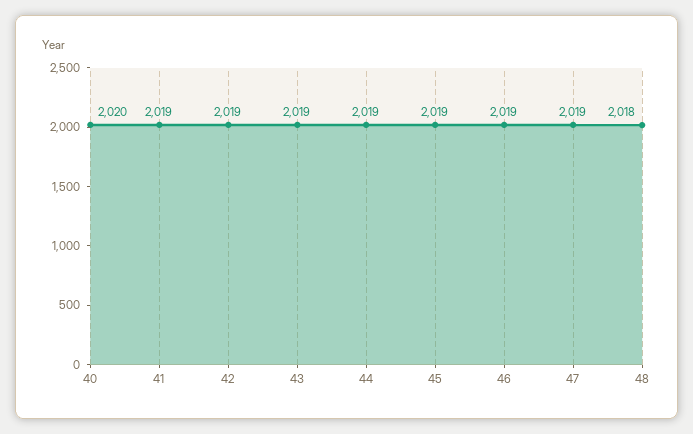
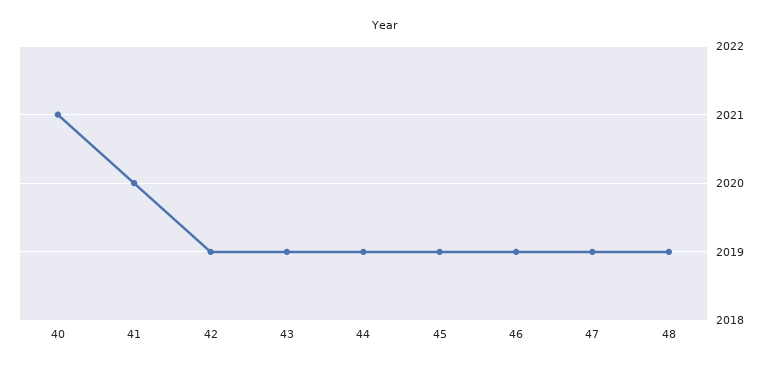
  {
-   "40": 2020,
+   "40": 2021,
-   "41": 2019,
+   "41": 2020,
    "42": 2019,
    "43": 2019,
    "44": 2019,
    "45": 2019,
    "46": 2019,
    "47": 2019,
-   "48": 2018
+   "48": 2019
  }

